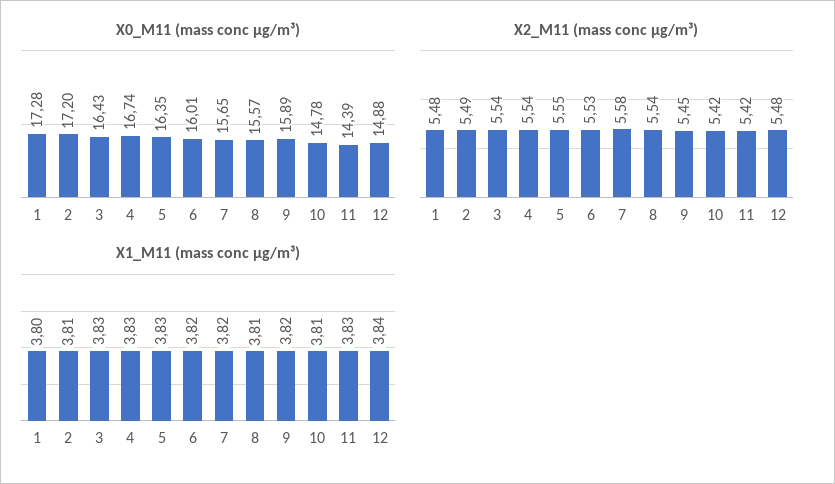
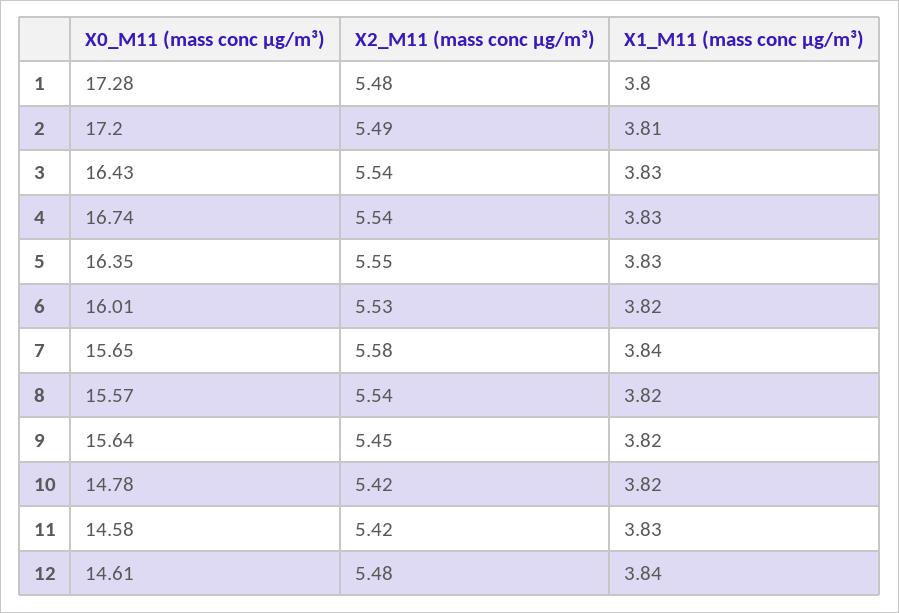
  {
    "X0_M11 (mass conc μg/m³)": {
      "1": 17.28,
      "2": 17.2,
      "3": 16.43,
      "4": 16.74,
      "5": 16.35,
      "6": 16.01,
      "7": 15.65,
      "8": 15.57,
-     "9": 15.89,
+     "9": 15.64,
      "10": 14.78,
-     "11": 14.39,
+     "11": 14.58,
-     "12": 14.88
+     "12": 14.61
    },
    "X2_M11 (mass conc μg/m³)": {
      "1": 5.48,
      "2": 5.49,
      "3": 5.54,
      "4": 5.54,
      "5": 5.55,
      "6": 5.53,
      "7": 5.58,
      "8": 5.54,
      "9": 5.45,
      "10": 5.42,
      "11": 5.42,
      "12": 5.48
    },
    "X1_M11 (mass conc μg/m³)": {
      "1": 3.8,
      "2": 3.81,
      "3": 3.83,
      "4": 3.83,
      "5": 3.83,
      "6": 3.82,
-     "7": 3.82,
+     "7": 3.84,
-     "8": 3.81,
+     "8": 3.82,
      "9": 3.82,
-     "10": 3.81,
+     "10": 3.82,
      "11": 3.83,
      "12": 3.84
    }
  }

